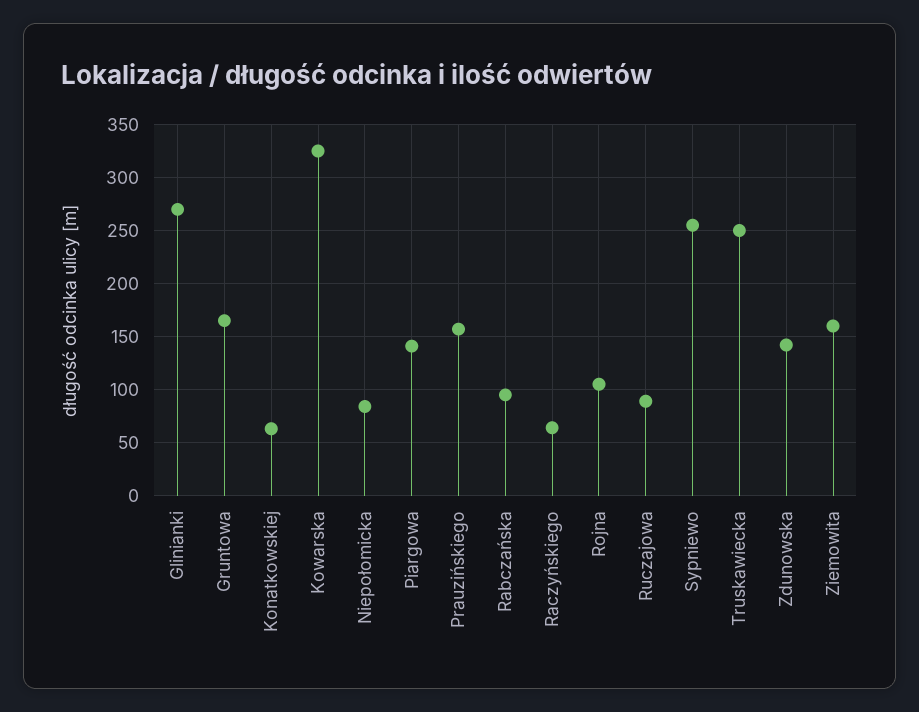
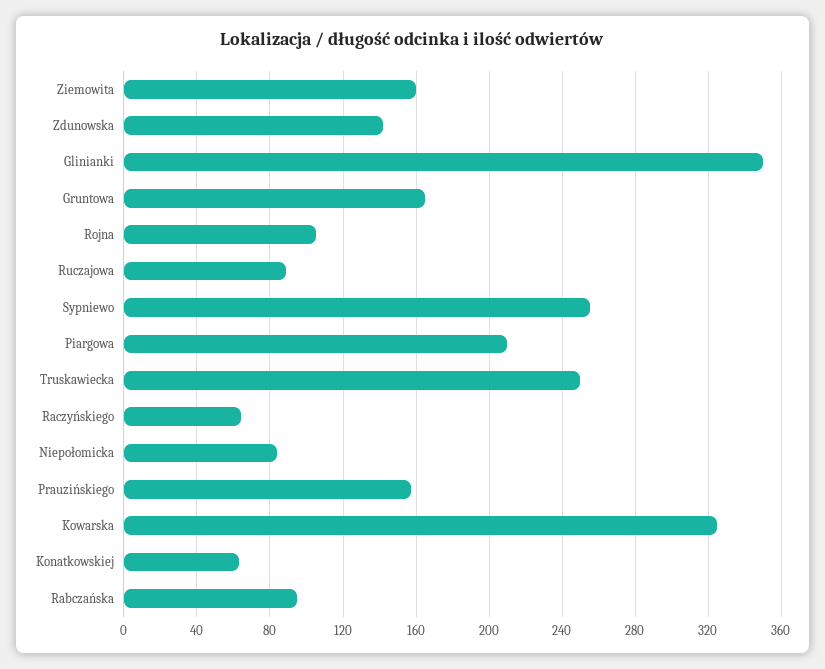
  {
-   "Glinianki": 270,
+   "Glinianki": 350,
    "Gruntowa": 165,
    "Konatkowskiej": 65,
    "Kowarska": 325,
    "Niepołomicka": 85,
-   "Piargowa": 140,
+   "Piargowa": 210,
    "Prauzińskiego": 155,
    "Rabczańska": 95,
    "Raczyńskiego": 65,
    "Rojna": 105,
    "Ruczajowa": 90,
    "Sypniewo": 255,
    "Truskawiecka": 250,
    "Zdunowska": 140,
    "Ziemowita": 160
  }

